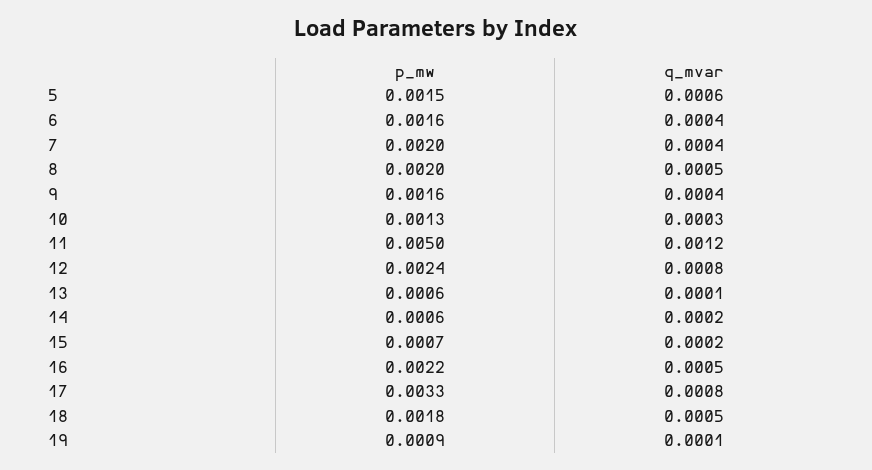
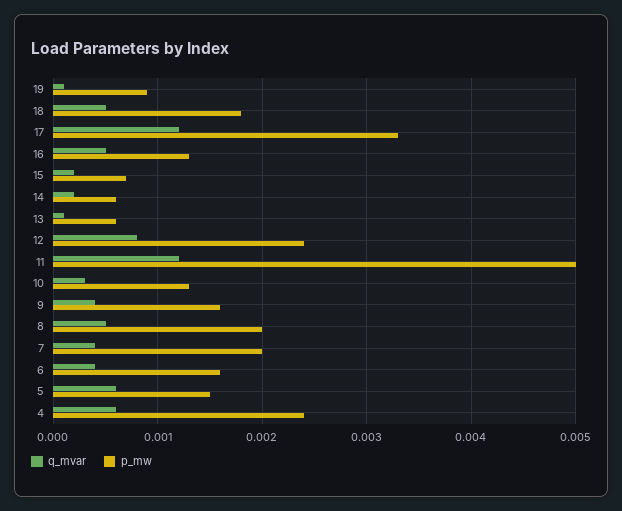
  {
    "p_mw": {
      "5": 0.0015,
      "6": 0.0016,
      "7": 0.002,
      "8": 0.002,
      "9": 0.0016,
      "10": 0.0013,
      "11": 0.005,
      "12": 0.0024,
      "13": 0.0006,
      "14": 0.0006,
      "15": 0.0007,
-     "16": 0.0022,
+     "16": 0.0013,
      "17": 0.0033,
      "18": 0.0018,
-     "19": 0.0009
+     "19": 0.0009,
+     "4": 0.0024
    },
    "q_mvar": {
      "5": 0.0006,
      "6": 0.0004,
      "7": 0.0004,
      "8": 0.0005,
      "9": 0.0004,
      "10": 0.0003,
      "11": 0.0012,
      "12": 0.0008,
      "13": 0.0001,
      "14": 0.0002,
      "15": 0.0002,
      "16": 0.0005,
-     "17": 0.0008,
+     "17": 0.0012,
      "18": 0.0005,
-     "19": 0.0001
+     "19": 0.0001,
+     "4": 0.0006
    }
  }

